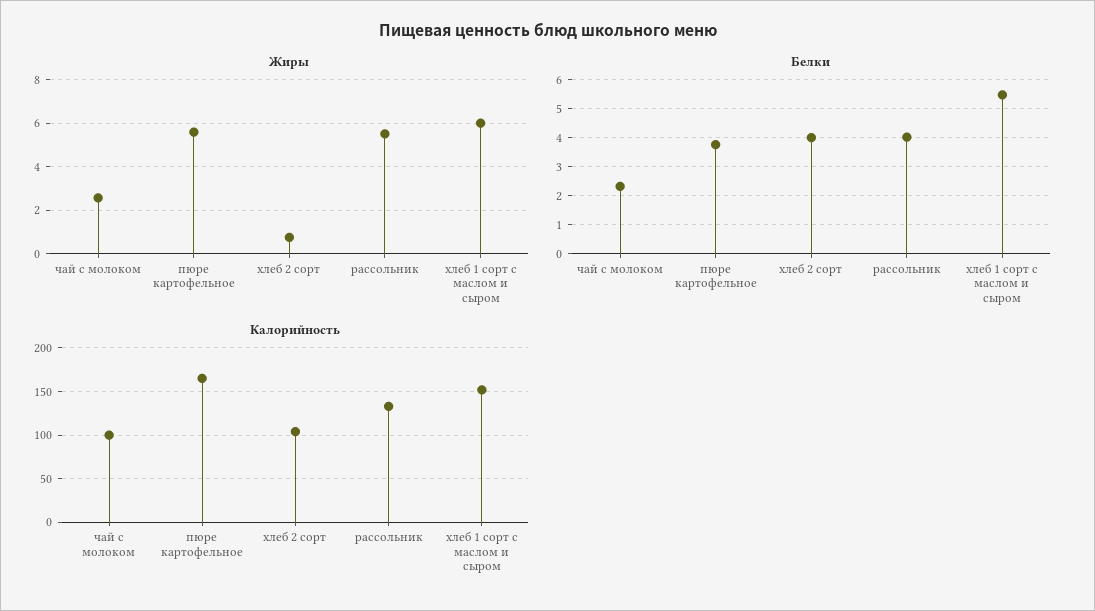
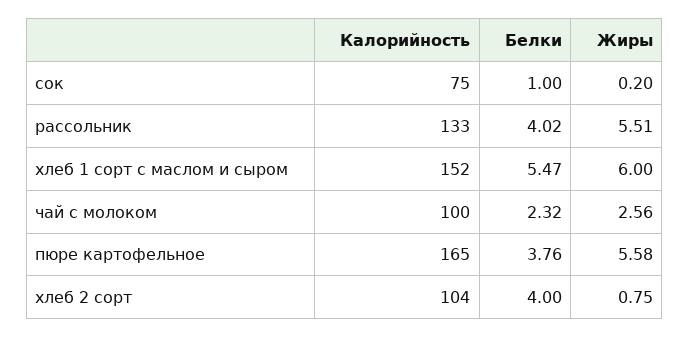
  {
    "Жиры": {
      "чай с молоком": 2.56,
      "пюре картофельное": 5.58,
      "хлеб 2 сорт": 0.75,
      "рассольник": 5.51,
-     "хлеб 1 сорт с маслом и сыром": 6
+     "хлеб 1 сорт с маслом и сыром": 6,
+     "сок": 0.2
    },
    "Белки": {
      "чай с молоком": 2.32,
      "пюре картофельное": 3.76,
      "хлеб 2 сорт": 4,
      "рассольник": 4.02,
-     "хлеб 1 сорт с маслом и сыром": 5.47
+     "хлеб 1 сорт с маслом и сыром": 5.47,
+     "сок": 1
    },
    "Калорийность": {
      "чай с молоком": 100,
      "пюре картофельное": 165,
      "хлеб 2 сорт": 104,
      "рассольник": 133,
-     "хлеб 1 сорт с маслом и сыром": 152
+     "хлеб 1 сорт с маслом и сыром": 152,
+     "сок": 75
    }
  }

